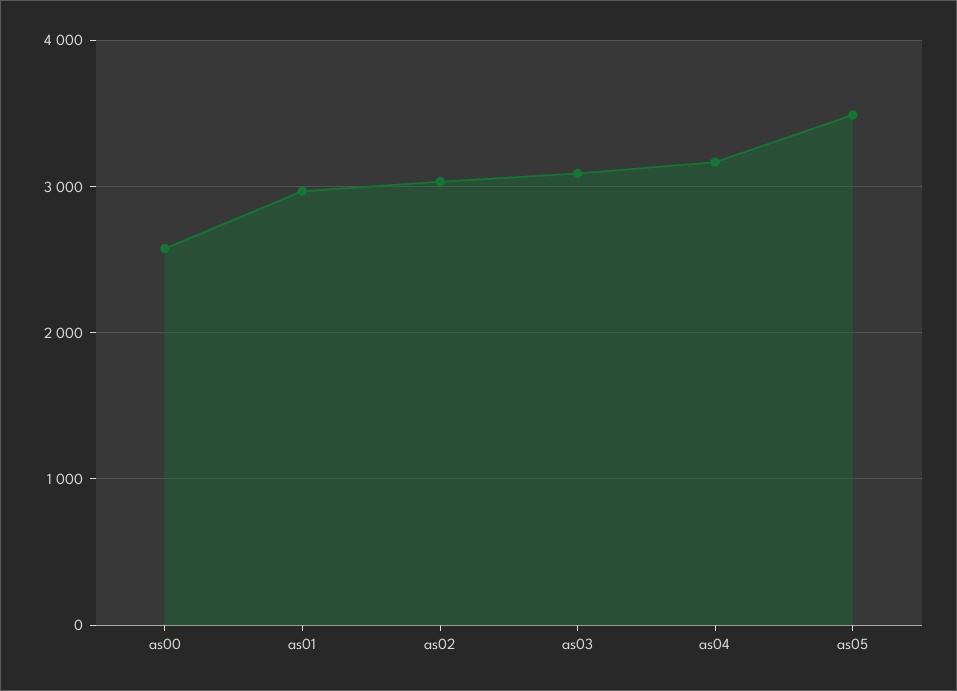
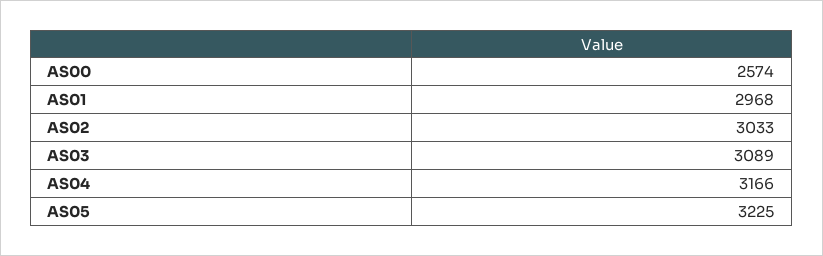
  {
    "as00": 2574,
    "as01": 2968,
    "as02": 3033,
    "as03": 3089,
    "as04": 3166,
-   "as05": 3500
+   "as05": 3225
  }

